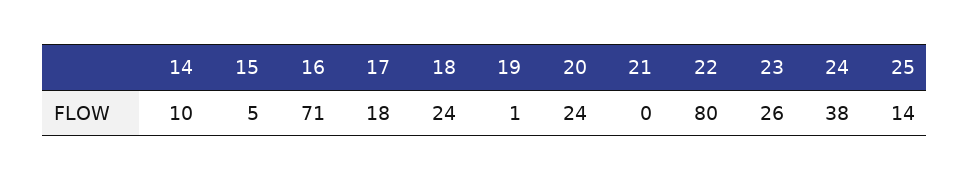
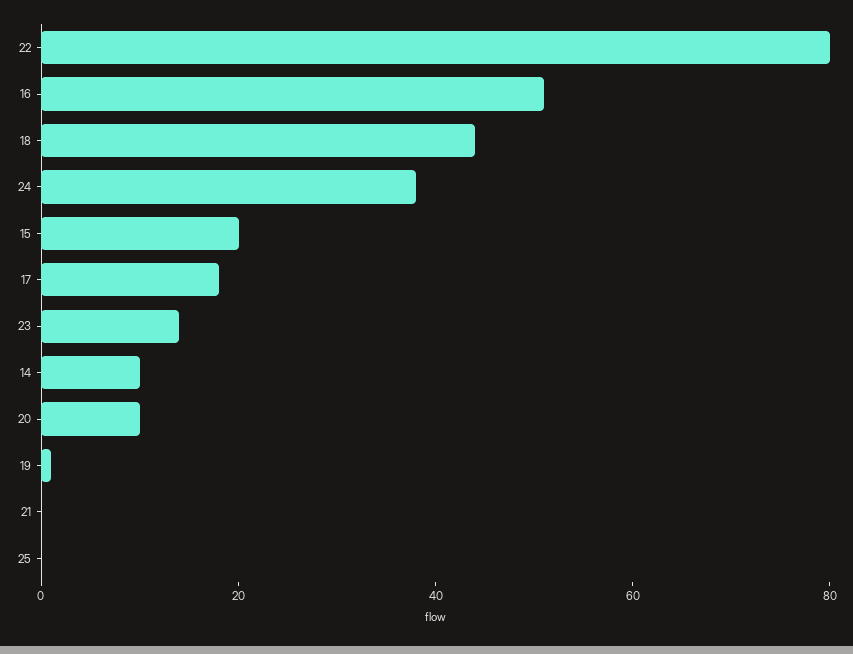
  {
    "14": 10,
-   "15": 5,
+   "15": 20,
-   "16": 71,
+   "16": 50,
    "17": 18,
-   "18": 24,
+   "18": 45,
    "19": 1,
-   "20": 24,
+   "20": 10,
    "21": 0,
    "22": 80,
-   "23": 26,
+   "23": 15,
    "24": 38,
-   "25": 14
+   "25": 0
  }

